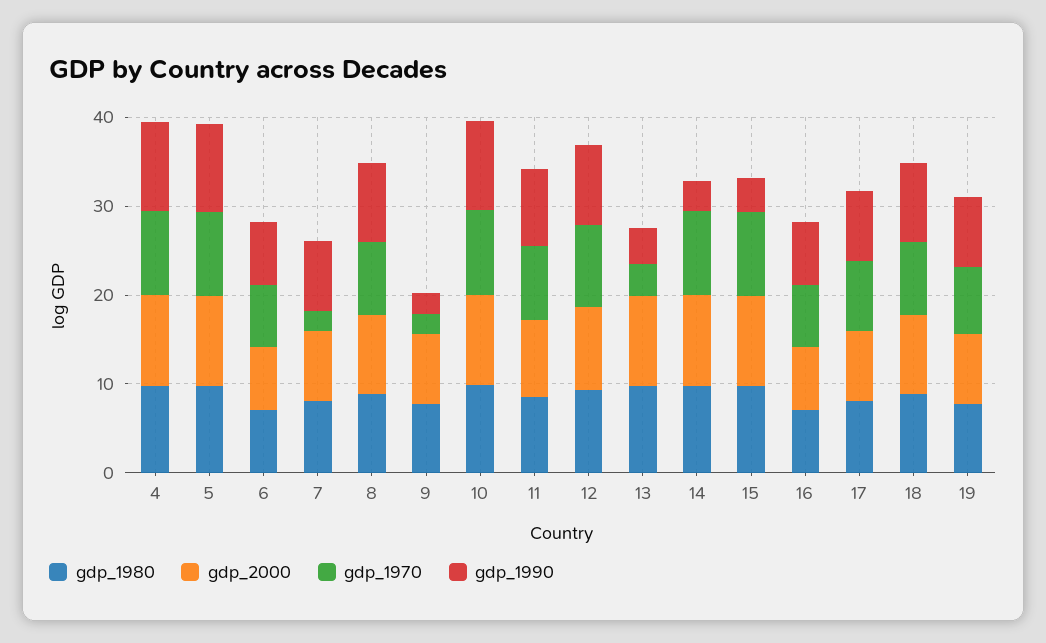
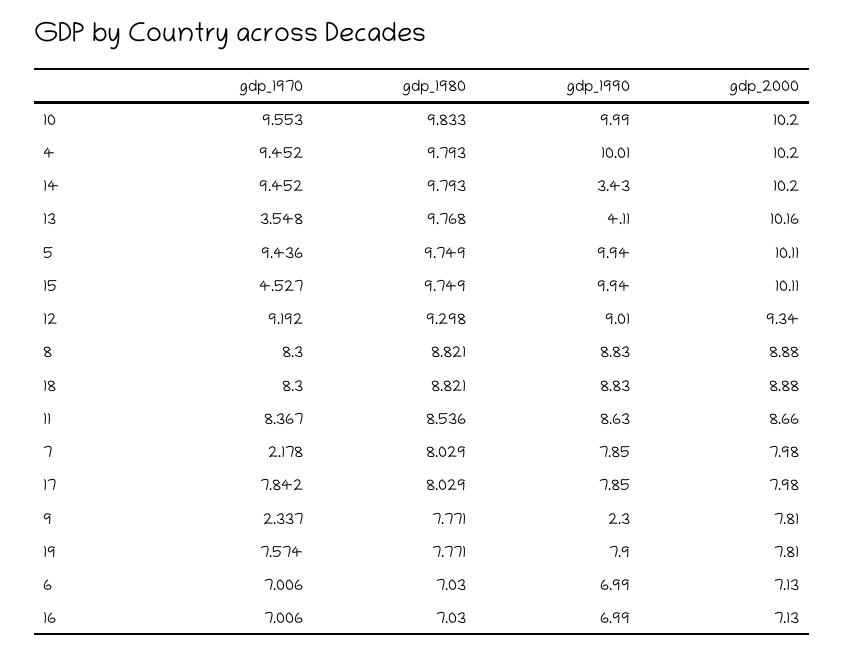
  {
    "gdp_1980": {
      "4": 9.793,
      "5": 9.749,
      "6": 7.03,
      "7": 8.029,
      "8": 8.821,
      "9": 7.771,
      "10": 9.833,
      "11": 8.536,
      "12": 9.298,
      "13": 9.768,
      "14": 9.793,
      "15": 9.749,
      "16": 7.03,
      "17": 8.029,
      "18": 8.821,
      "19": 7.771
    },
    "gdp_2000": {
      "4": 10.2,
      "5": 10.11,
      "6": 7.13,
      "7": 7.98,
      "8": 8.88,
      "9": 7.81,
      "10": 10.2,
      "11": 8.66,
      "12": 9.34,
      "13": 10.16,
      "14": 10.2,
      "15": 10.11,
      "16": 7.13,
      "17": 7.98,
      "18": 8.88,
      "19": 7.81
    },
    "gdp_1970": {
      "4": 9.452,
      "5": 9.436,
      "6": 7.006,
      "7": 2.178,
      "8": 8.3,
      "9": 2.337,
      "10": 9.553,
      "11": 8.367,
      "12": 9.192,
      "13": 3.548,
      "14": 9.452,
-     "15": 10,
+     "15": 4.527,
      "16": 7.006,
      "17": 7.842,
      "18": 8.3,
      "19": 7.574
    },
    "gdp_1990": {
      "4": 10.01,
      "5": 9.94,
      "6": 6.99,
      "7": 7.85,
      "8": 8.83,
      "9": 2.3,
      "10": 9.99,
      "11": 8.63,
      "12": 9.01,
      "13": 4.11,
      "14": 3.43,
-     "15": 4,
+     "15": 9.94,
      "16": 6.99,
      "17": 7.85,
      "18": 8.83,
      "19": 7.9
    }
  }

